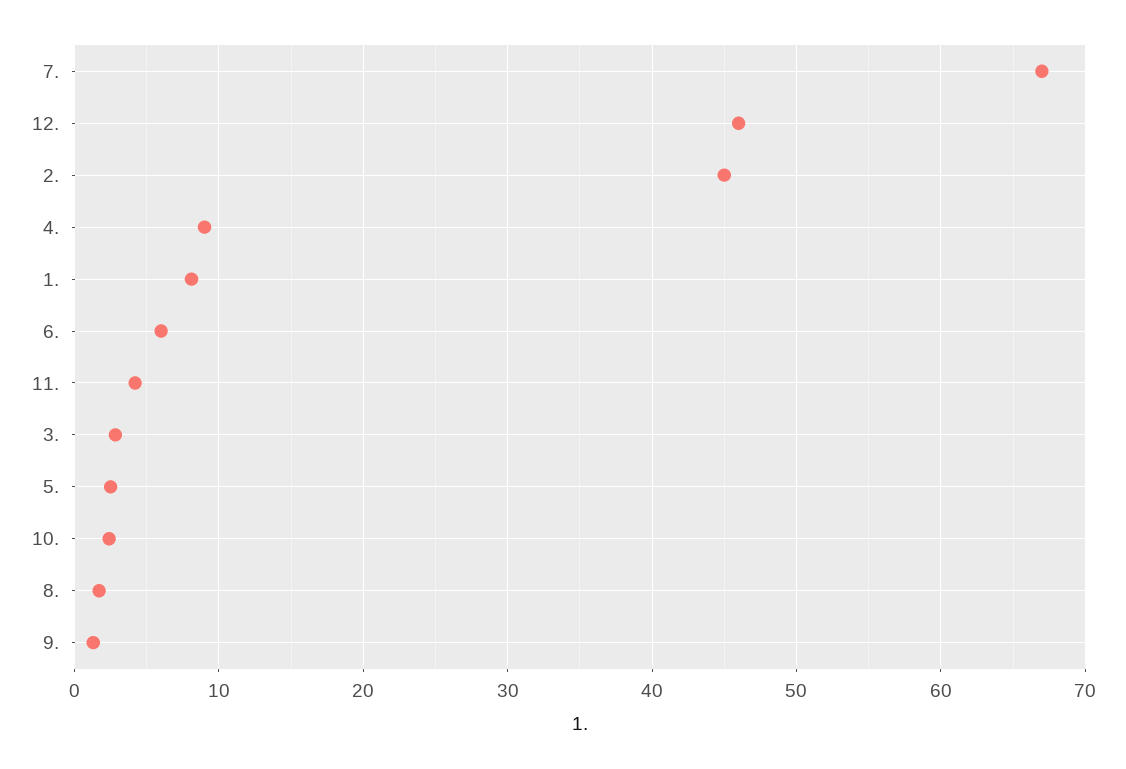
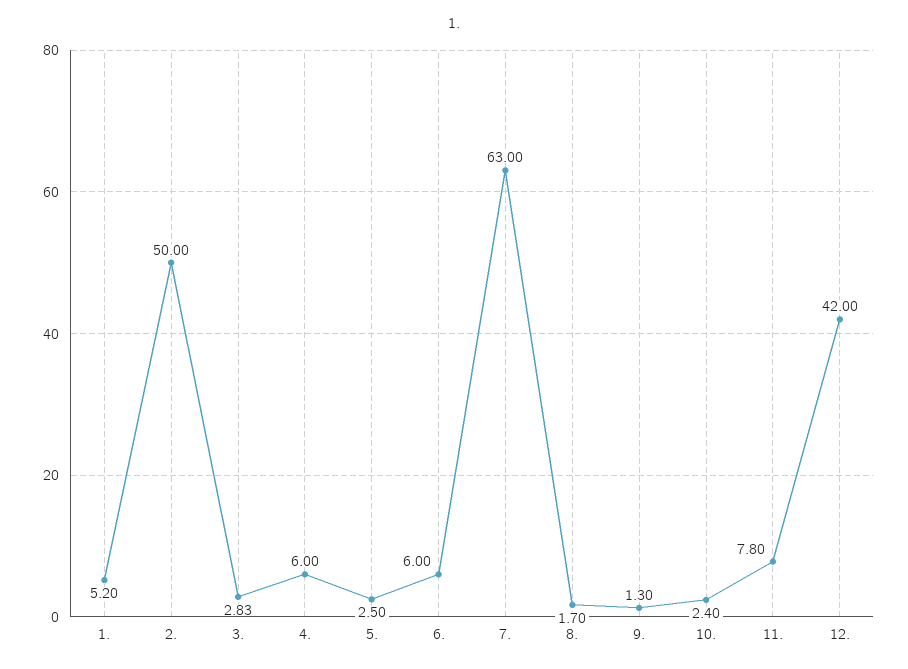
  {
-   "7.": 67,
+   "7.": 63,
-   "12.": 46,
+   "12.": 42,
-   "2.": 45,
+   "2.": 50,
-   "4.": 9,
+   "4.": 6,
-   "1.": 8,
+   "1.": 5.2,
    "6.": 6,
-   "11.": 4,
+   "11.": 7.8,
    "3.": 2.83,
    "5.": 2.5,
    "10.": 2.4,
    "8.": 1.7,
    "9.": 1.3
  }

